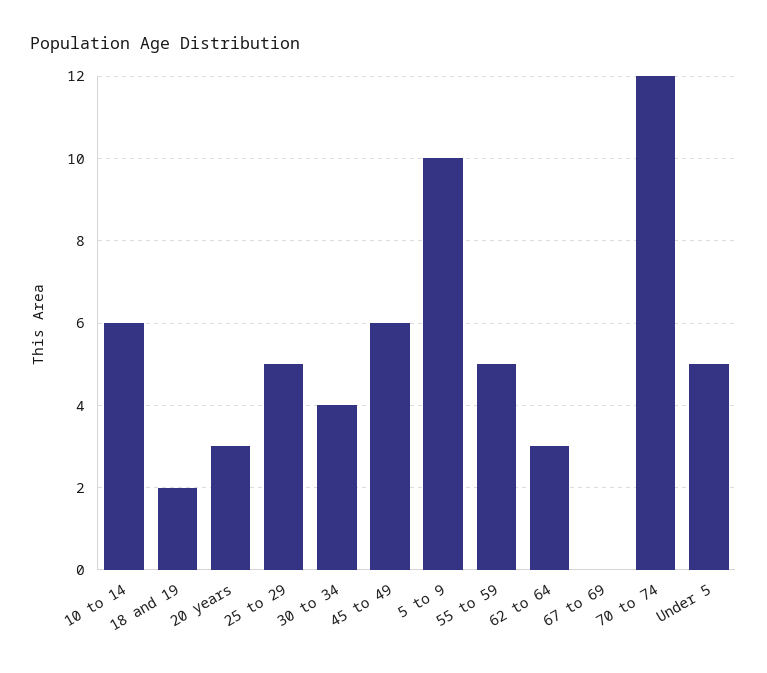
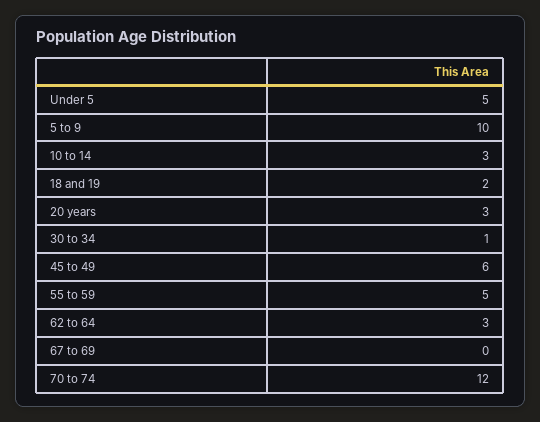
  {
-   "10 to 14": 6,
+   "10 to 14": 3,
    "18 and 19": 2,
    "20 years": 3,
-   "25 to 29": 5,
-   "30 to 34": 4,
+   "30 to 34": 1,
    "45 to 49": 6,
    "5 to 9": 10,
    "55 to 59": 5,
    "62 to 64": 3,
    "67 to 69": 0,
    "70 to 74": 12,
    "Under 5": 5
  }

